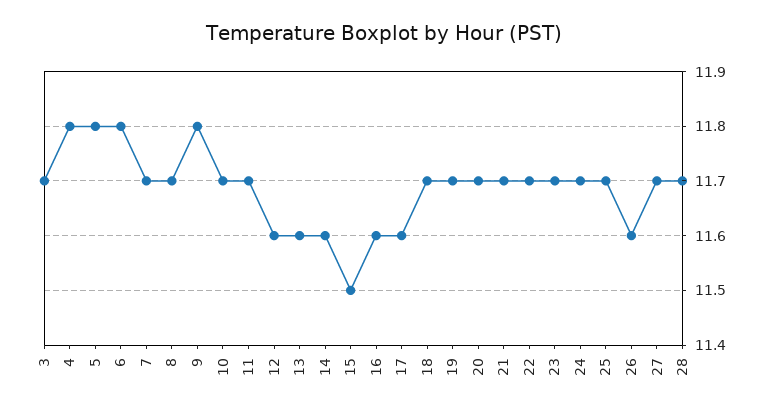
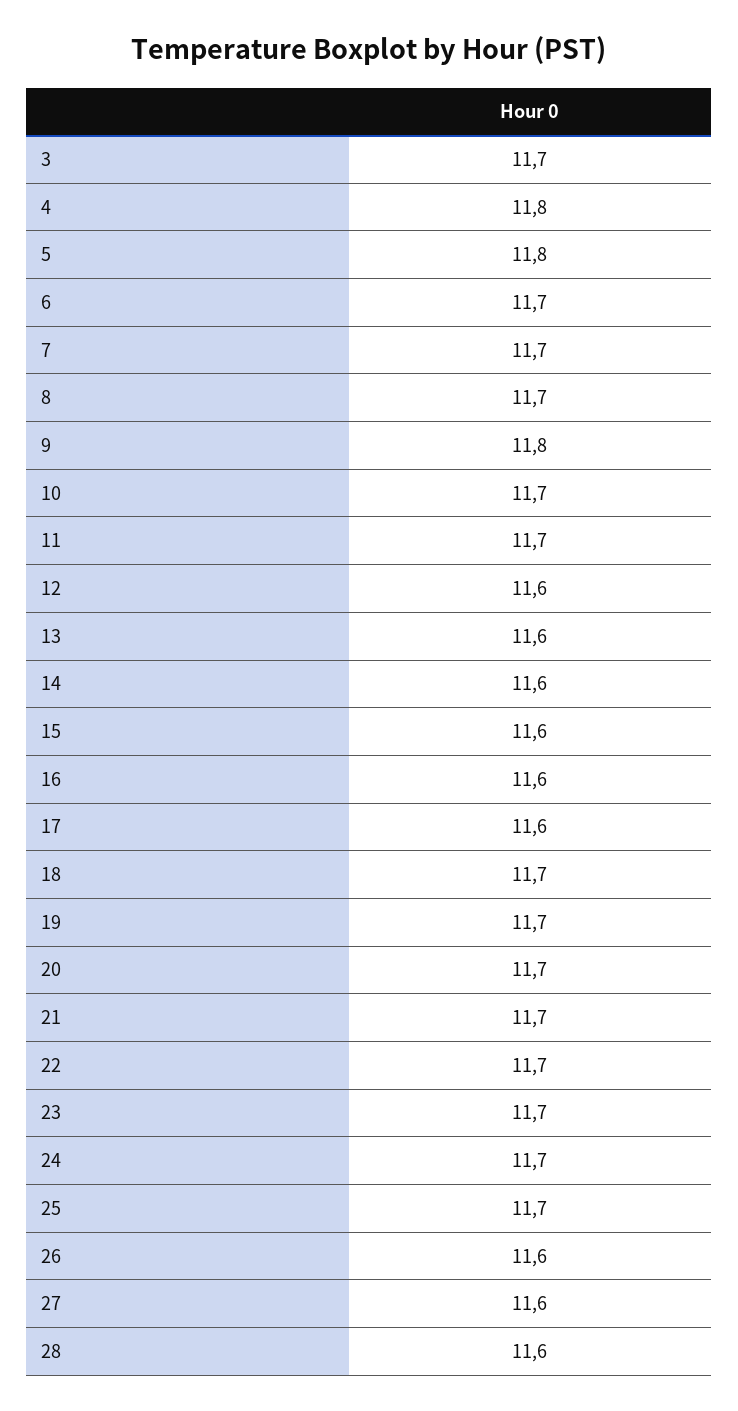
  {
    "3": 11.7,
    "4": 11.8,
    "5": 11.8,
-   "6": 11.8,
+   "6": 11.7,
    "7": 11.7,
    "8": 11.7,
    "9": 11.8,
    "10": 11.7,
    "11": 11.7,
    "12": 11.6,
    "13": 11.6,
    "14": 11.6,
-   "15": 11.5,
+   "15": 11.6,
    "16": 11.6,
    "17": 11.6,
    "18": 11.7,
    "19": 11.7,
    "20": 11.7,
    "21": 11.7,
    "22": 11.7,
    "23": 11.7,
    "24": 11.7,
    "25": 11.7,
    "26": 11.6,
-   "27": 11.7,
+   "27": 11.6,
-   "28": 11.7
+   "28": 11.6
  }

